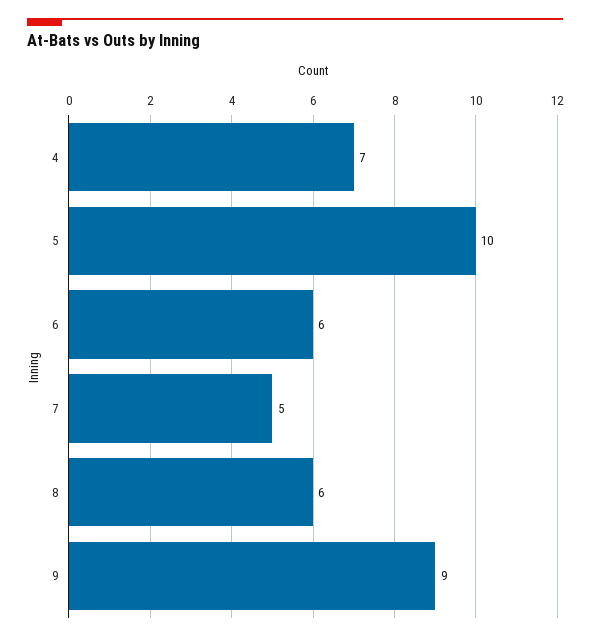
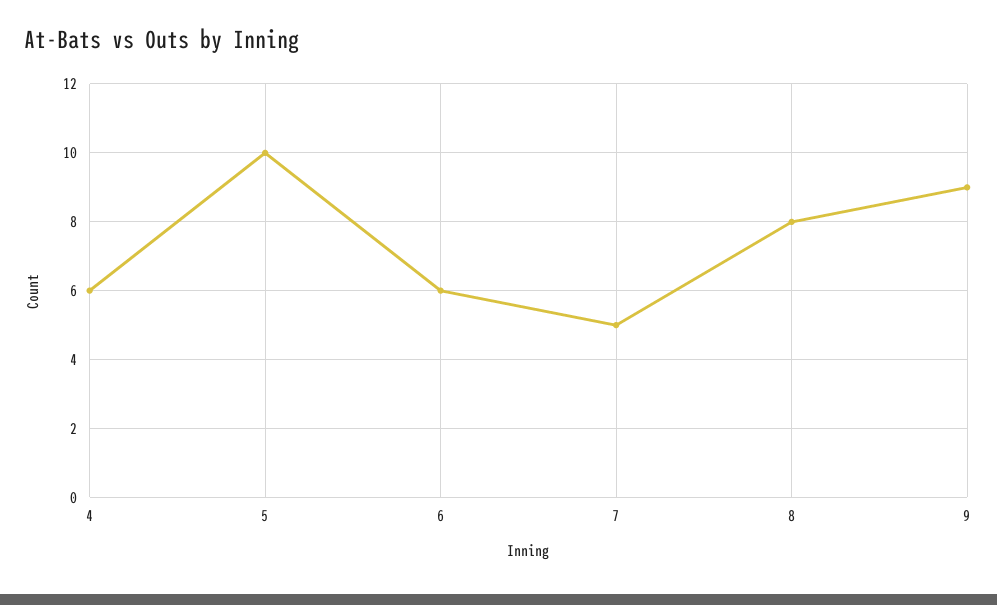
  {
-   "4": 7,
+   "4": 6,
    "5": 10,
    "6": 6,
    "7": 5,
-   "8": 6,
+   "8": 8,
    "9": 9
  }

